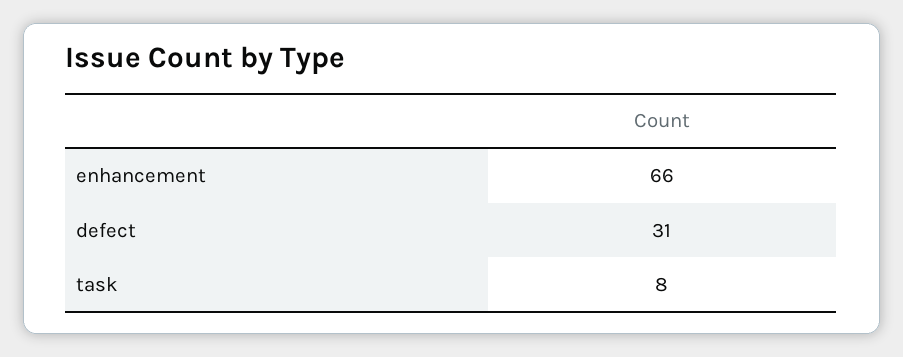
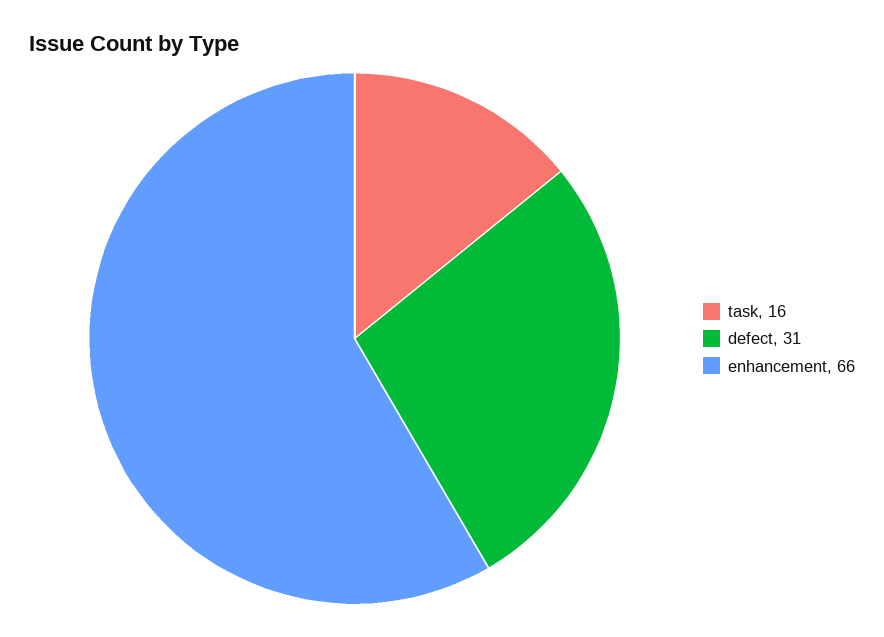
  {
    "enhancement": 66,
    "defect": 31,
-   "task": 8
+   "task": 16
  }

